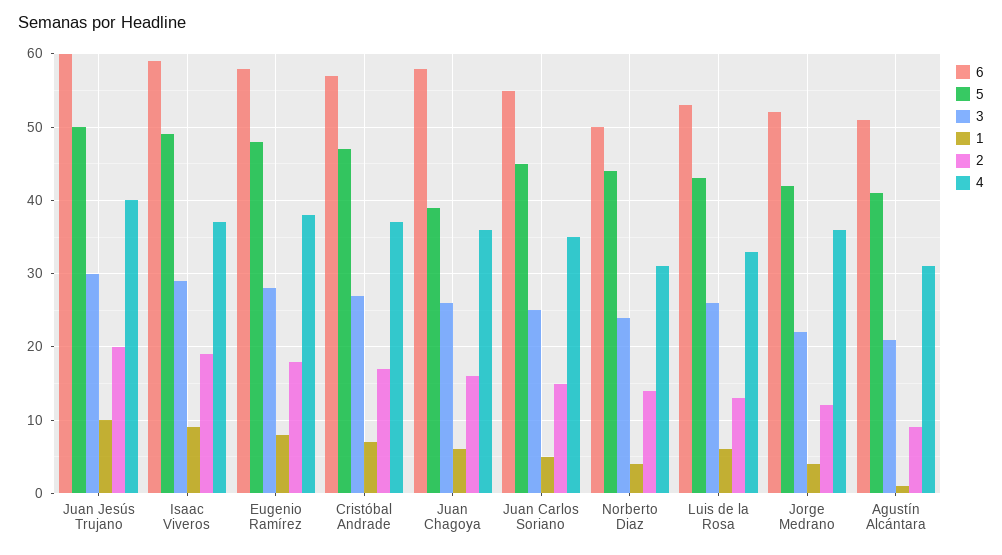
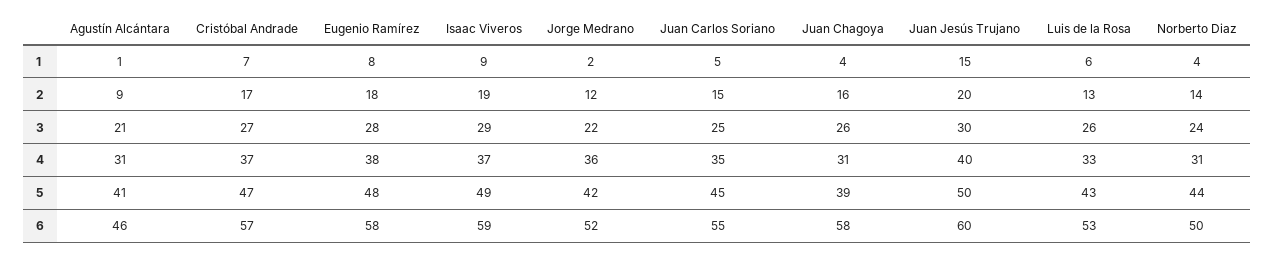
  {
    "6": {
      "Juan Jesús Trujano": 60,
      "Isaac Viveros": 59,
      "Eugenio Ramírez": 58,
      "Cristóbal Andrade": 57,
      "Juan Chagoya": 58,
      "Juan Carlos Soriano": 55,
      "Norberto Diaz": 50,
      "Luis de la Rosa": 53,
      "Jorge Medrano": 52,
-     "Agustín Alcántara": 51
+     "Agustín Alcántara": 46
    },
    "5": {
      "Juan Jesús Trujano": 50,
      "Isaac Viveros": 49,
      "Eugenio Ramírez": 48,
      "Cristóbal Andrade": 47,
      "Juan Chagoya": 39,
      "Juan Carlos Soriano": 45,
      "Norberto Diaz": 44,
      "Luis de la Rosa": 43,
      "Jorge Medrano": 42,
      "Agustín Alcántara": 41
    },
    "3": {
      "Juan Jesús Trujano": 30,
      "Isaac Viveros": 29,
      "Eugenio Ramírez": 28,
      "Cristóbal Andrade": 27,
      "Juan Chagoya": 26,
      "Juan Carlos Soriano": 25,
      "Norberto Diaz": 24,
      "Luis de la Rosa": 26,
      "Jorge Medrano": 22,
      "Agustín Alcántara": 21
    },
    "1": {
-     "Juan Jesús Trujano": 10,
+     "Juan Jesús Trujano": 15,
      "Isaac Viveros": 9,
      "Eugenio Ramírez": 8,
      "Cristóbal Andrade": 7,
-     "Juan Chagoya": 6,
+     "Juan Chagoya": 4,
      "Juan Carlos Soriano": 5,
      "Norberto Diaz": 4,
      "Luis de la Rosa": 6,
-     "Jorge Medrano": 4,
+     "Jorge Medrano": 2,
      "Agustín Alcántara": 1
    },
    "2": {
      "Juan Jesús Trujano": 20,
      "Isaac Viveros": 19,
      "Eugenio Ramírez": 18,
      "Cristóbal Andrade": 17,
      "Juan Chagoya": 16,
      "Juan Carlos Soriano": 15,
      "Norberto Diaz": 14,
      "Luis de la Rosa": 13,
      "Jorge Medrano": 12,
      "Agustín Alcántara": 9
    },
    "4": {
      "Juan Jesús Trujano": 40,
      "Isaac Viveros": 37,
      "Eugenio Ramírez": 38,
      "Cristóbal Andrade": 37,
-     "Juan Chagoya": 36,
+     "Juan Chagoya": 31,
      "Juan Carlos Soriano": 35,
      "Norberto Diaz": 31,
      "Luis de la Rosa": 33,
      "Jorge Medrano": 36,
      "Agustín Alcántara": 31
    }
  }

